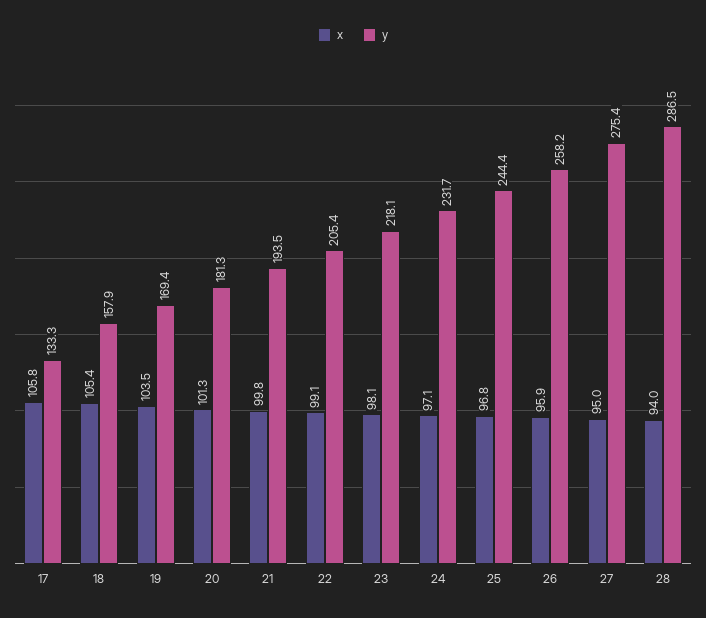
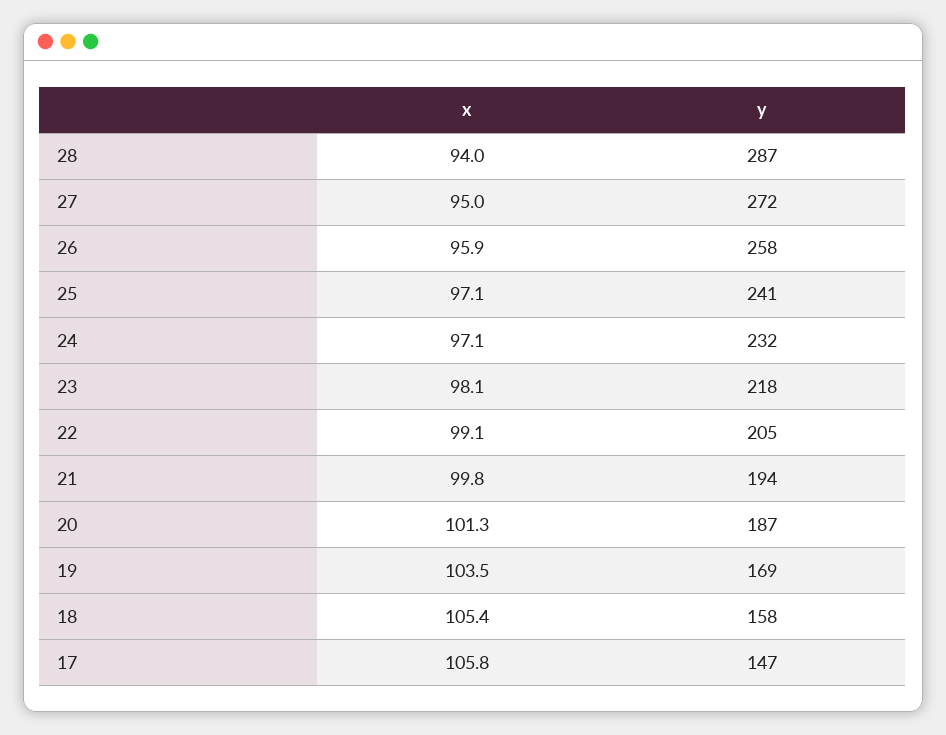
  {
    "x": {
      "17": 105.8,
      "18": 105.4,
      "19": 103.5,
      "20": 101.3,
      "21": 99.8,
      "22": 99.1,
      "23": 98.1,
      "24": 97.1,
-     "25": 96.8,
+     "25": 97.1,
      "26": 95.9,
      "27": 95,
      "28": 94
    },
    "y": {
-     "17": 133.3,
+     "17": 147,
      "18": 157.9,
      "19": 169.4,
-     "20": 181.3,
+     "20": 187,
      "21": 193.5,
      "22": 205.4,
      "23": 218.1,
      "24": 231.7,
-     "25": 244.4,
+     "25": 241,
      "26": 258.2,
-     "27": 275.4,
+     "27": 272,
      "28": 286.5
    }
  }

